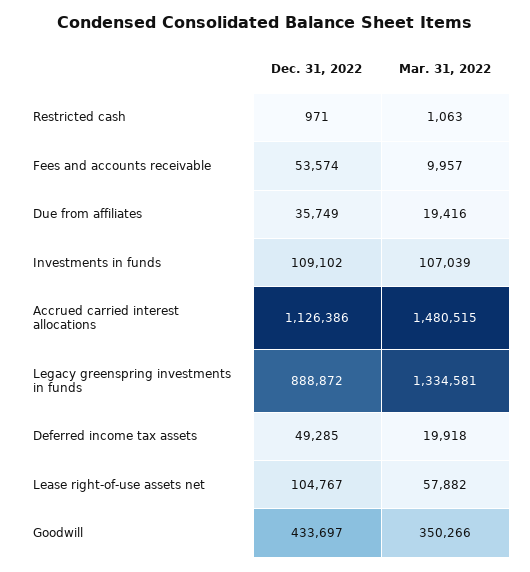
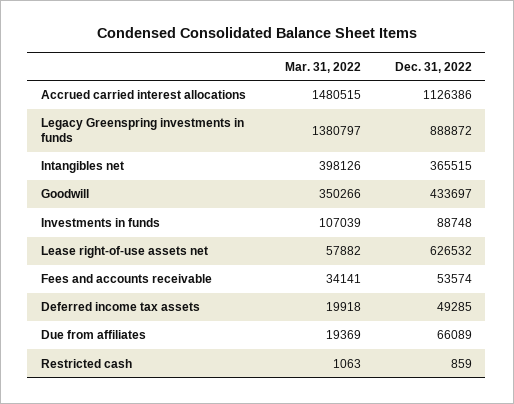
  {
    "Dec. 31, 2022": {
-     "Restricted cash": 971,
+     "Restricted cash": 859,
      "Fees and accounts receivable": 53574,
-     "Due from affiliates": 35749,
+     "Due from affiliates": 66089,
-     "Investments in funds": 109102,
+     "Investments in funds": 88748,
      "Accrued carried interest allocations": 1126386,
      "Legacy greenspring investments in funds": 888872,
      "Deferred income tax assets": 49285,
-     "Lease right-of-use assets net": 104767,
+     "Lease right-of-use assets net": 626532,
-     "Goodwill": 433697
+     "Goodwill": 433697,
+     "Intangibles net": 365515
    },
    "Mar. 31, 2022": {
      "Restricted cash": 1063,
-     "Fees and accounts receivable": 9957,
+     "Fees and accounts receivable": 34141,
-     "Due from affiliates": 19416,
+     "Due from affiliates": 19369,
      "Investments in funds": 107039,
      "Accrued carried interest allocations": 1480515,
-     "Legacy greenspring investments in funds": 1334581,
+     "Legacy greenspring investments in funds": 1380797,
      "Deferred income tax assets": 19918,
      "Lease right-of-use assets net": 57882,
-     "Goodwill": 350266
+     "Goodwill": 350266,
+     "Intangibles net": 398126
    }
  }

